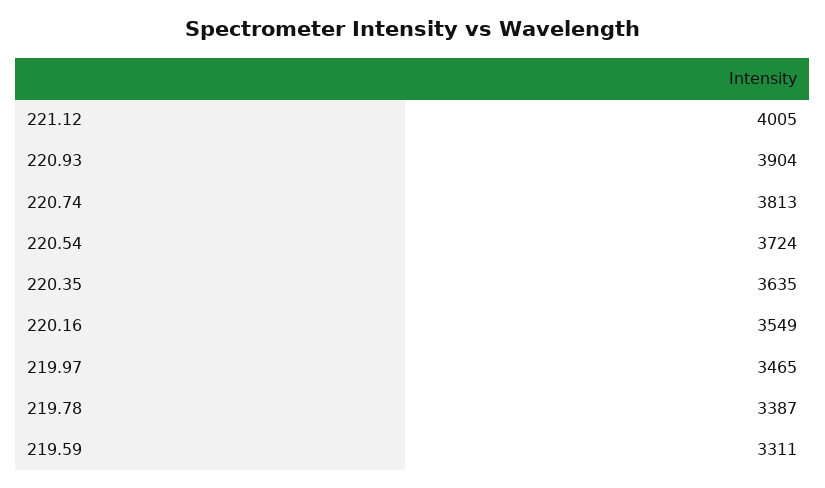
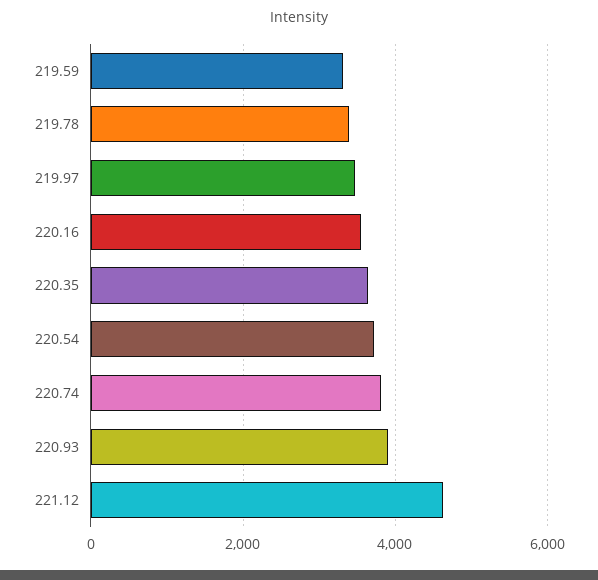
  {
-   "221.12": 4005,
+   "221.12": 4600,
    "220.93": 3904,
    "220.74": 3813,
    "220.54": 3724,
    "220.35": 3635,
    "220.16": 3549,
    "219.97": 3465,
    "219.78": 3387,
    "219.59": 3311
  }

